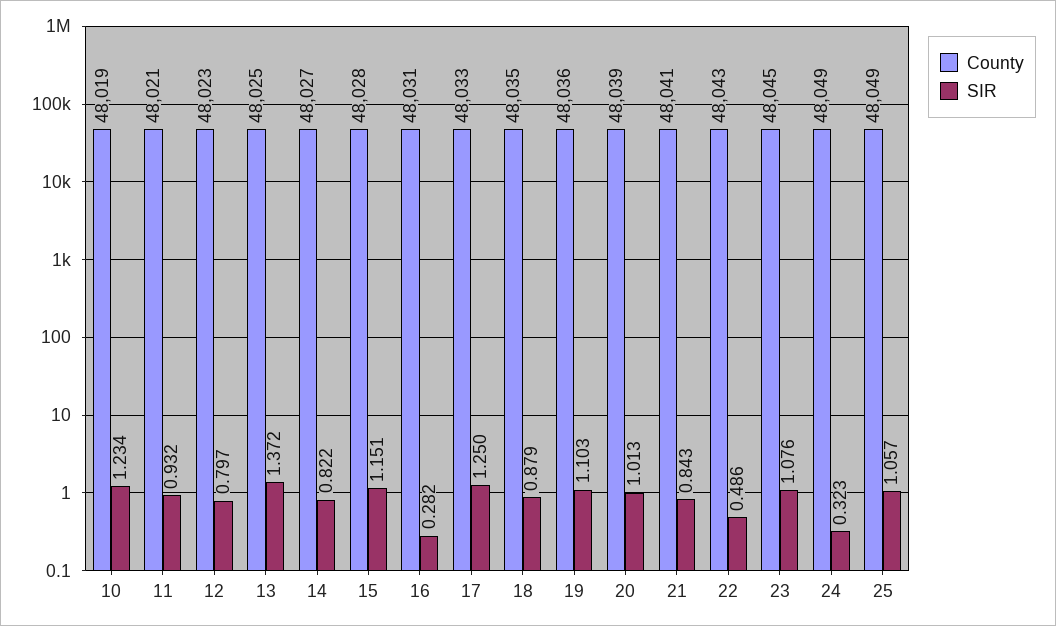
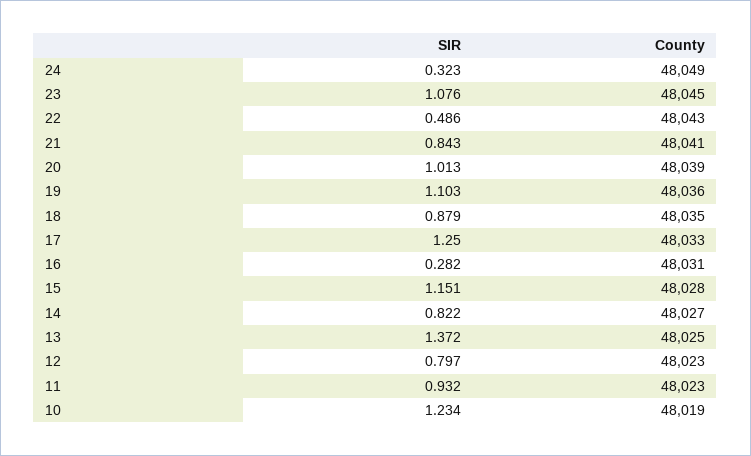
  {
    "County": {
      "10": 48019,
-     "11": 48021,
+     "11": 48023,
      "12": 48023,
      "13": 48025,
      "14": 48027,
      "15": 48028,
      "16": 48031,
      "17": 48033,
      "18": 48035,
      "19": 48036,
      "20": 48039,
      "21": 48041,
      "22": 48043,
      "23": 48045,
-     "24": 48049,
+     "24": 48049
-     "25": 48049
    },
    "SIR": {
      "10": 1.234,
      "11": 0.932,
      "12": 0.797,
      "13": 1.372,
      "14": 0.822,
      "15": 1.151,
      "16": 0.282,
      "17": 1.25,
      "18": 0.879,
      "19": 1.103,
      "20": 1.013,
      "21": 0.843,
      "22": 0.486,
      "23": 1.076,
-     "24": 0.323,
+     "24": 0.323
-     "25": 1.057
    }
  }

